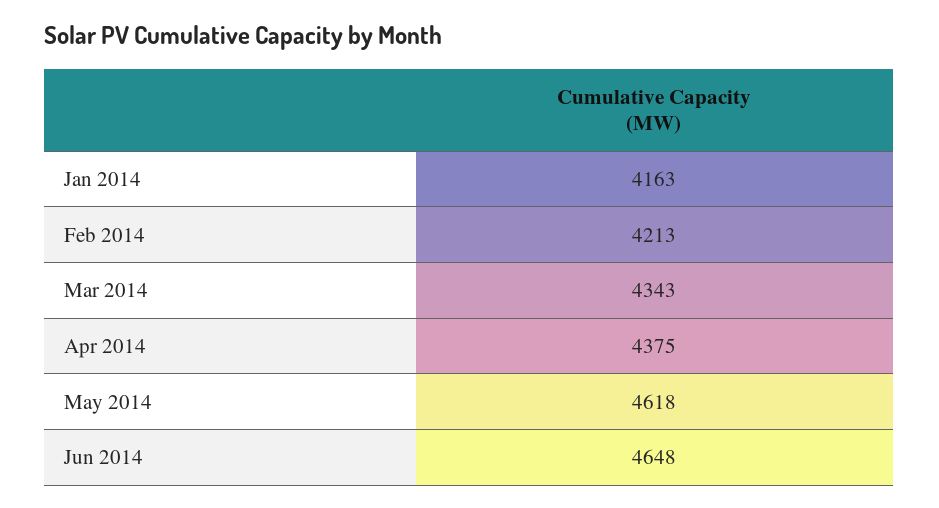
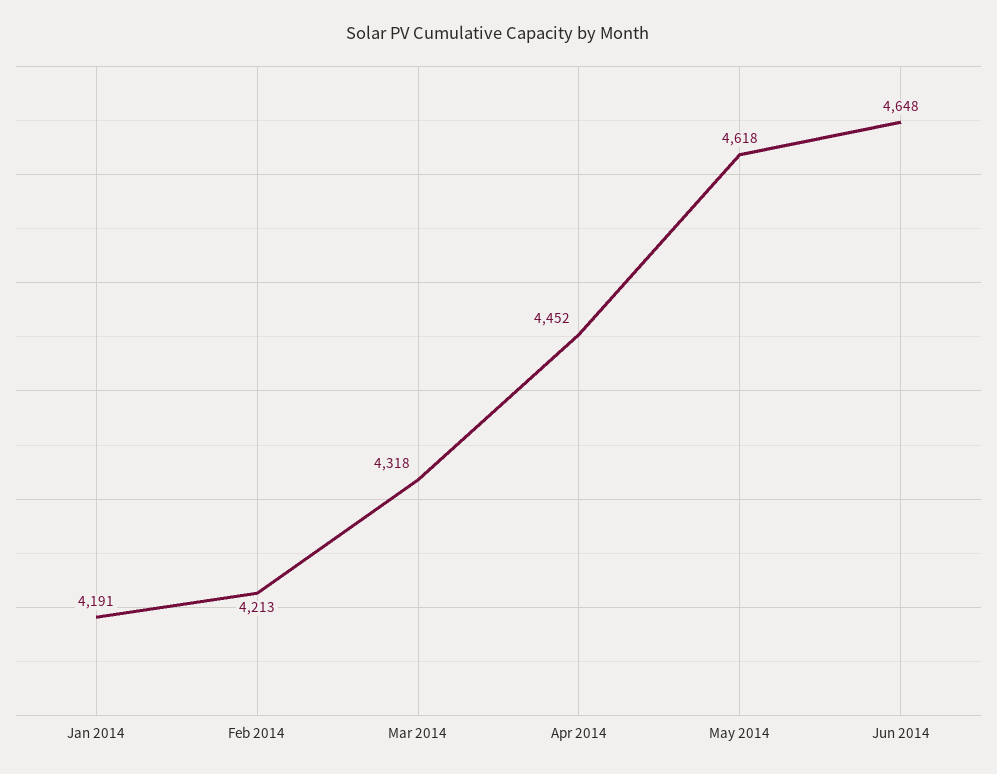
  {
-   "Jan 2014": 4163,
+   "Jan 2014": 4191,
    "Feb 2014": 4213,
-   "Mar 2014": 4343,
+   "Mar 2014": 4318,
-   "Apr 2014": 4375,
+   "Apr 2014": 4452,
    "May 2014": 4618,
    "Jun 2014": 4648
  }

